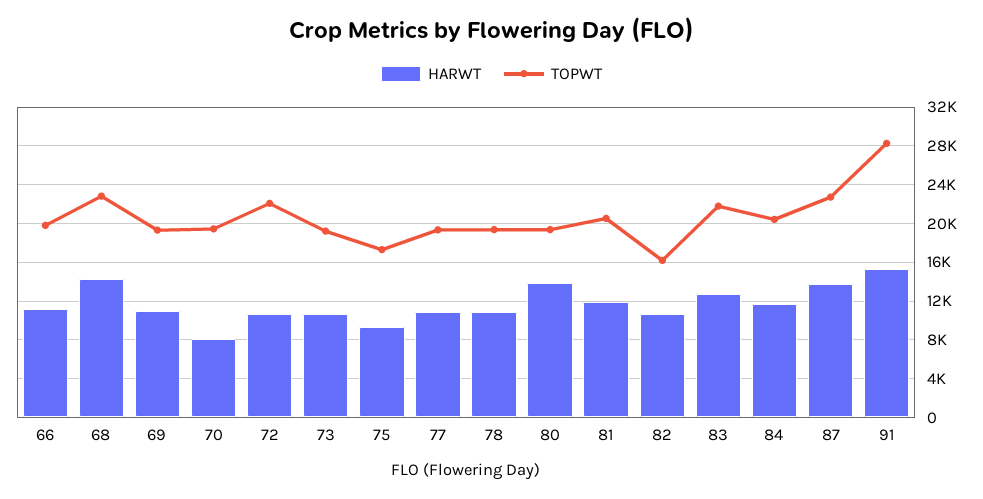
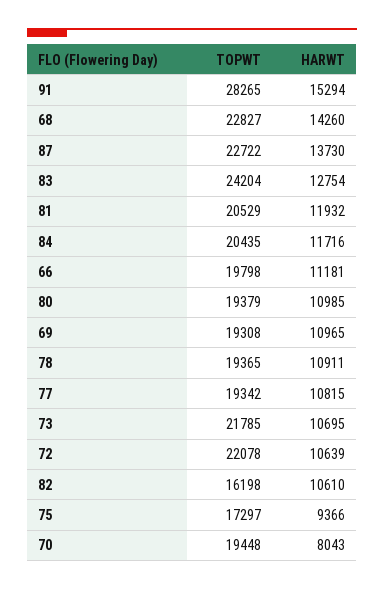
  {
    "HARWT": {
      "66": 11181,
      "68": 14260,
      "69": 10965,
      "70": 8043,
      "72": 10639,
      "73": 10695,
      "75": 9366,
      "77": 10815,
      "78": 10911,
-     "80": 14000,
+     "80": 10985,
      "81": 11932,
      "82": 10610,
      "83": 12754,
      "84": 11716,
      "87": 13730,
      "91": 15294
    },
    "TOPWT": {
      "66": 19798,
      "68": 22827,
      "69": 19308,
      "70": 19448,
      "72": 22078,
-     "73": 19000,
+     "73": 21785,
      "75": 17297,
      "77": 19342,
      "78": 19365,
      "80": 19379,
      "81": 20529,
      "82": 16198,
-     "83": 22000,
+     "83": 24204,
      "84": 20435,
      "87": 22722,
      "91": 28265
    }
  }

